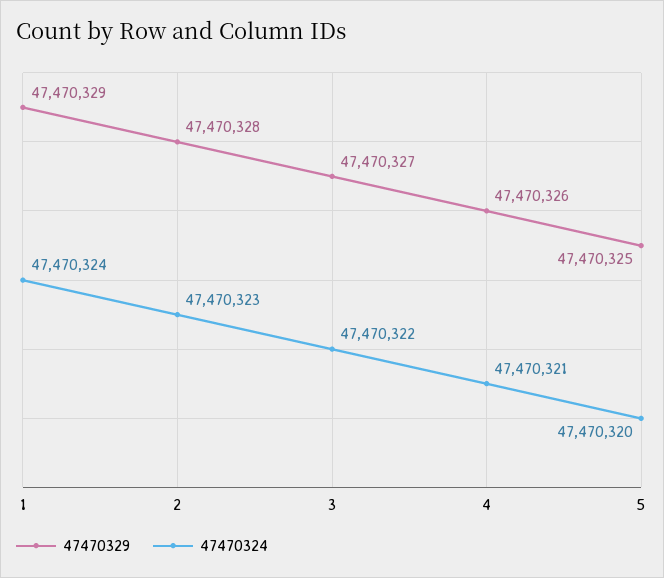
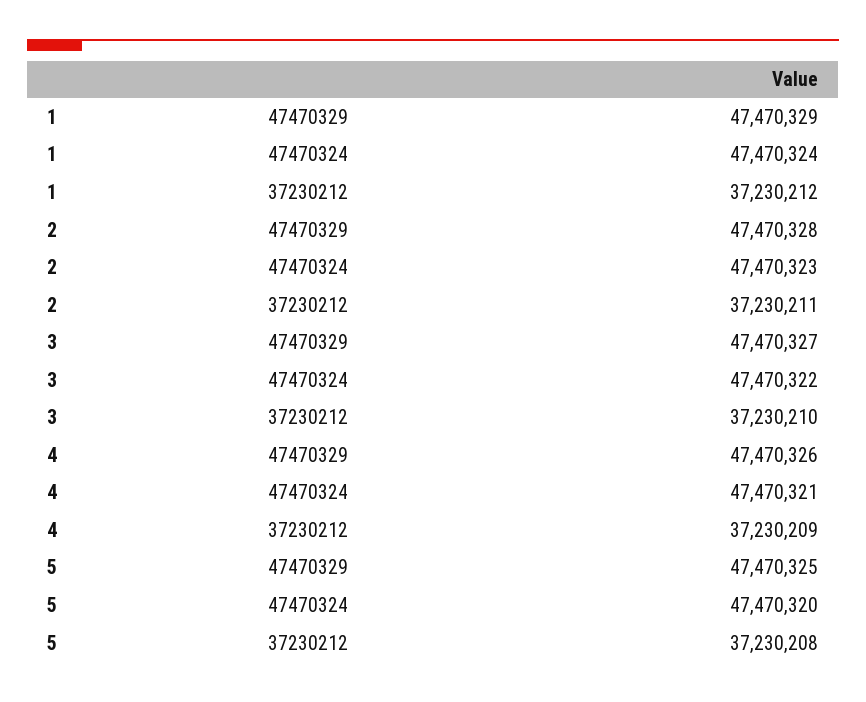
  {
    "47470329": {
      "1": 47470329,
      "2": 47470328,
      "3": 47470327,
      "4": 47470326,
      "5": 47470325
    },
    "47470324": {
      "1": 47470324,
      "2": 47470323,
      "3": 47470322,
      "4": 47470321,
      "5": 47470320
-   }
+   },
+   "37230212": {
+     "1": 37230212,
+     "2": 37230211,
+     "3": 37230210,
+     "4": 37230209,
+     "5": 37230208
+   }
  }

